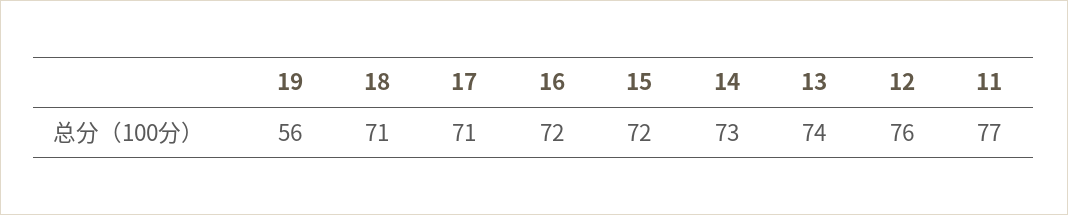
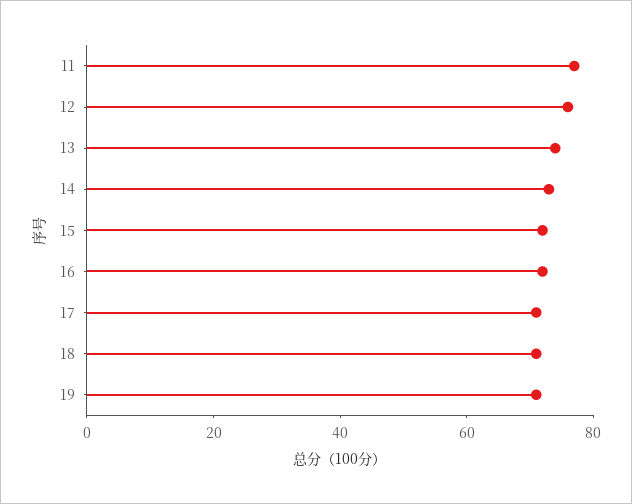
  {
-   "19": 56,
+   "19": 70,
    "18": 71,
    "17": 71,
    "16": 72,
    "15": 72,
    "14": 73,
    "13": 74,
    "12": 76,
    "11": 77
  }

